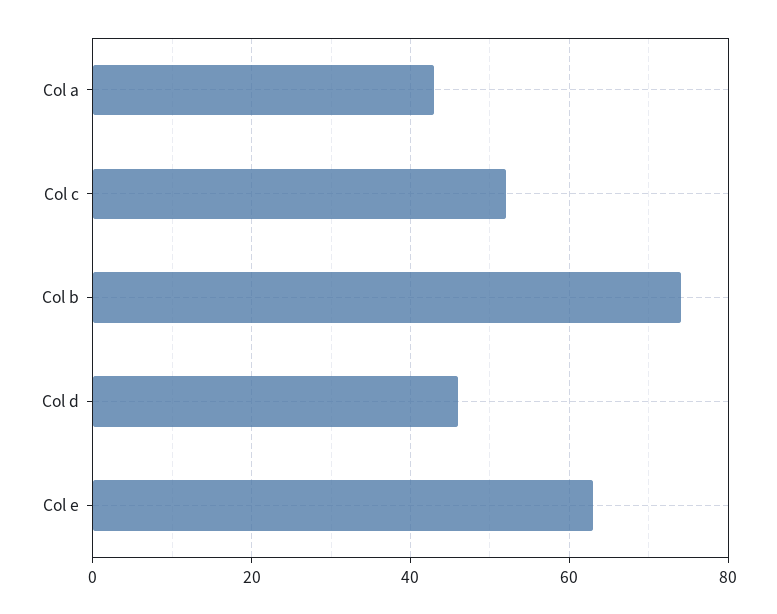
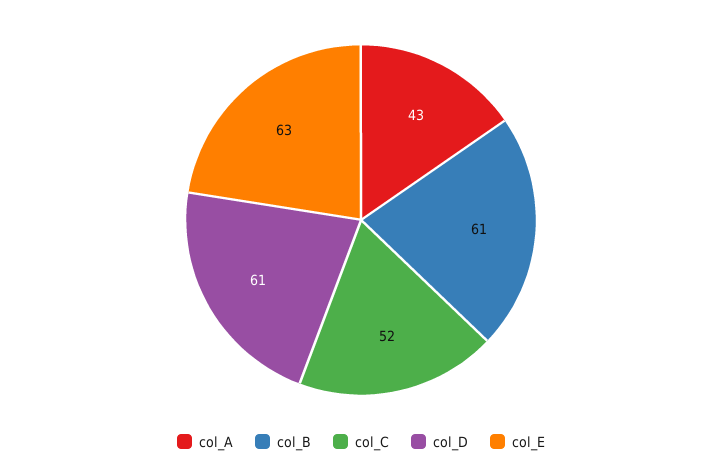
  {
    "Col a": 43,
    "Col c": 52,
-   "Col b": 75,
+   "Col b": 61,
-   "Col d": 45,
+   "Col d": 61,
    "Col e": 63
  }

